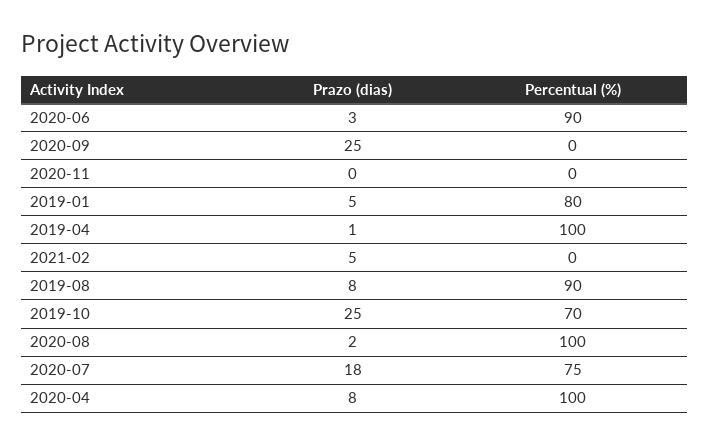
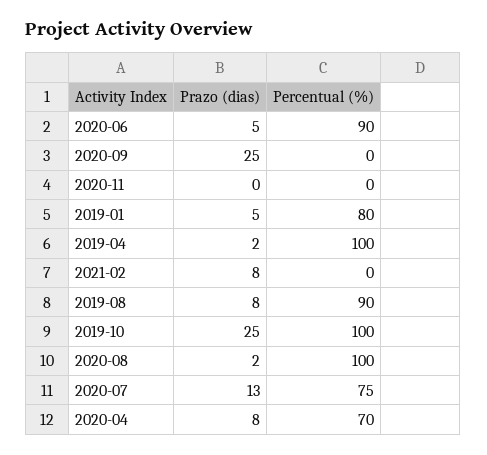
  {
    "Prazo (dias)": {
-     "2020-06": 3,
+     "2020-06": 5,
      "2020-09": 25,
      "2020-11": 0,
      "2019-01": 5,
-     "2019-04": 1,
+     "2019-04": 2,
-     "2021-02": 5,
+     "2021-02": 8,
      "2019-08": 8,
      "2019-10": 25,
      "2020-08": 2,
-     "2020-07": 18,
+     "2020-07": 13,
      "2020-04": 8
    },
    "Percentual (%)": {
      "2020-06": 90,
      "2020-09": 0,
      "2020-11": 0,
      "2019-01": 80,
      "2019-04": 100,
      "2021-02": 0,
      "2019-08": 90,
-     "2019-10": 70,
+     "2019-10": 100,
      "2020-08": 100,
      "2020-07": 75,
-     "2020-04": 100
+     "2020-04": 70
    }
  }

